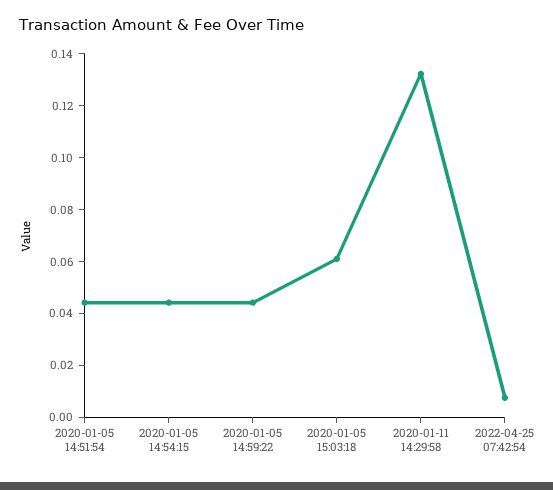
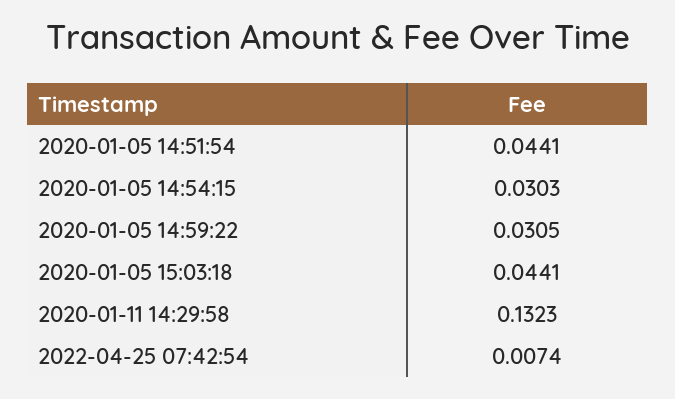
  {
    "2020-01-05 14:51:54": 0.0441,
-   "2020-01-05 14:54:15": 0.045,
+   "2020-01-05 14:54:15": 0.0303,
-   "2020-01-05 14:59:22": 0.045,
+   "2020-01-05 14:59:22": 0.0305,
-   "2020-01-05 15:03:18": 0.06,
+   "2020-01-05 15:03:18": 0.0441,
    "2020-01-11 14:29:58": 0.1323,
    "2022-04-25 07:42:54": 0.0074
  }

